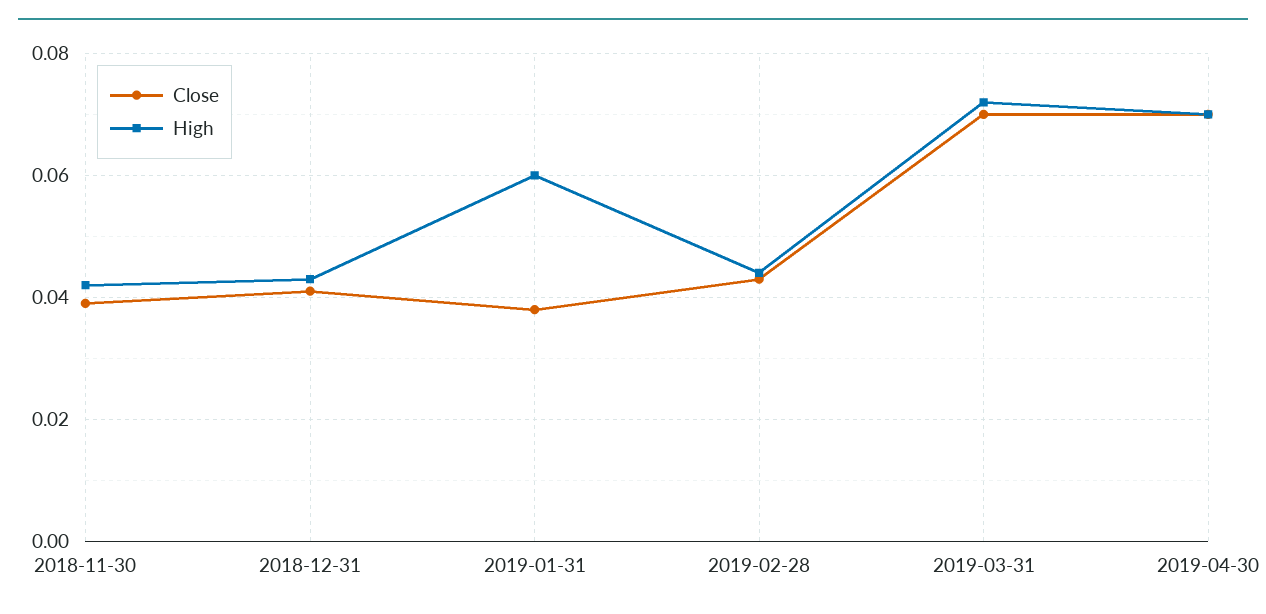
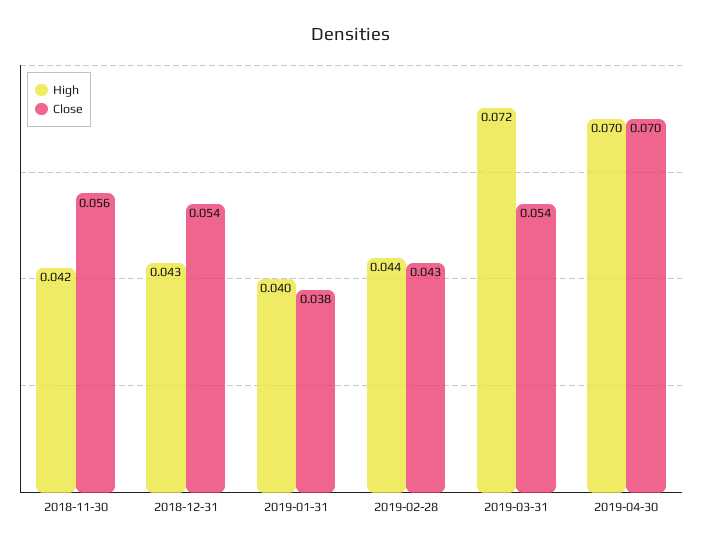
  {
    "Close": {
-     "2018-11-30": 0.04,
+     "2018-11-30": 0.056,
-     "2018-12-31": 0.04,
+     "2018-12-31": 0.054,
      "2019-01-31": 0.038,
      "2019-02-28": 0.043,
-     "2019-03-31": 0.07,
+     "2019-03-31": 0.054,
      "2019-04-30": 0.07
    },
    "High": {
      "2018-11-30": 0.042,
      "2018-12-31": 0.043,
-     "2019-01-31": 0.06,
+     "2019-01-31": 0.04,
      "2019-02-28": 0.044,
      "2019-03-31": 0.072,
      "2019-04-30": 0.07
    }
  }

